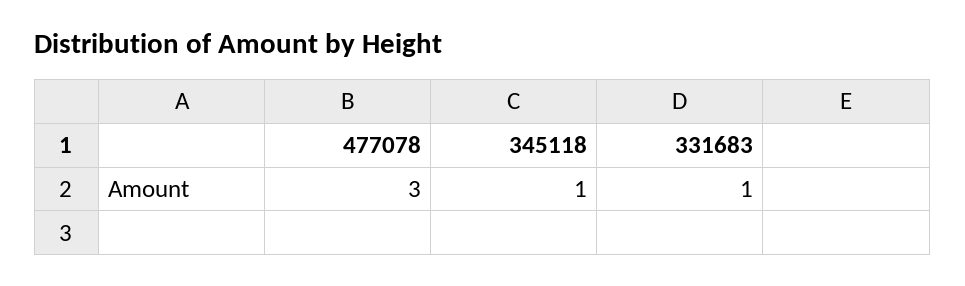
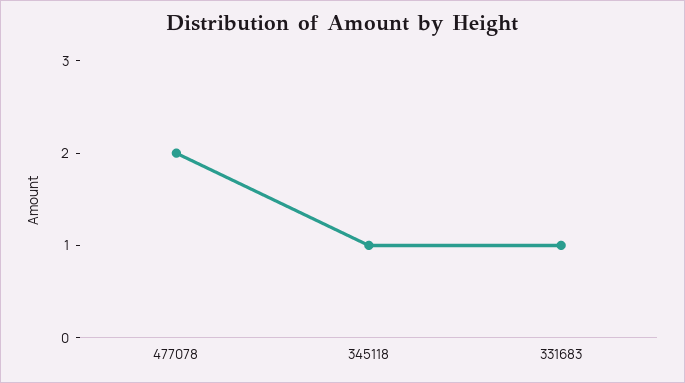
  {
-   "477078": 3,
+   "477078": 2,
    "345118": 1,
    "331683": 1
  }

